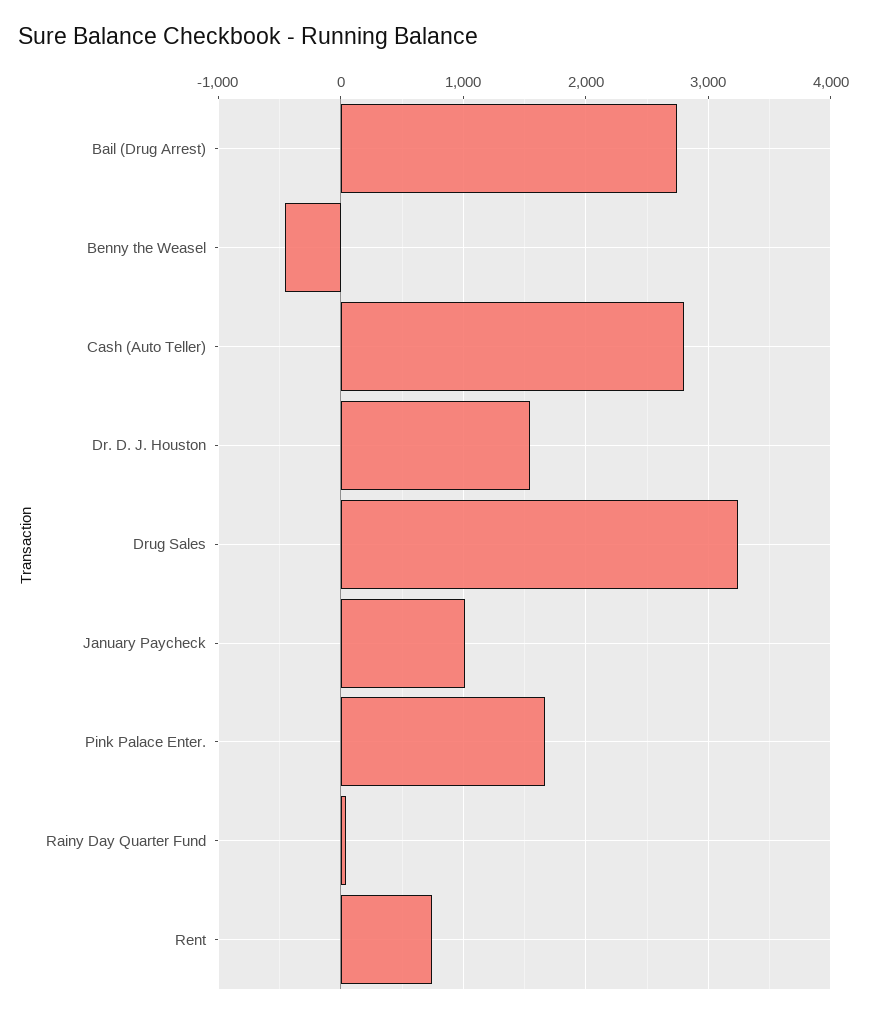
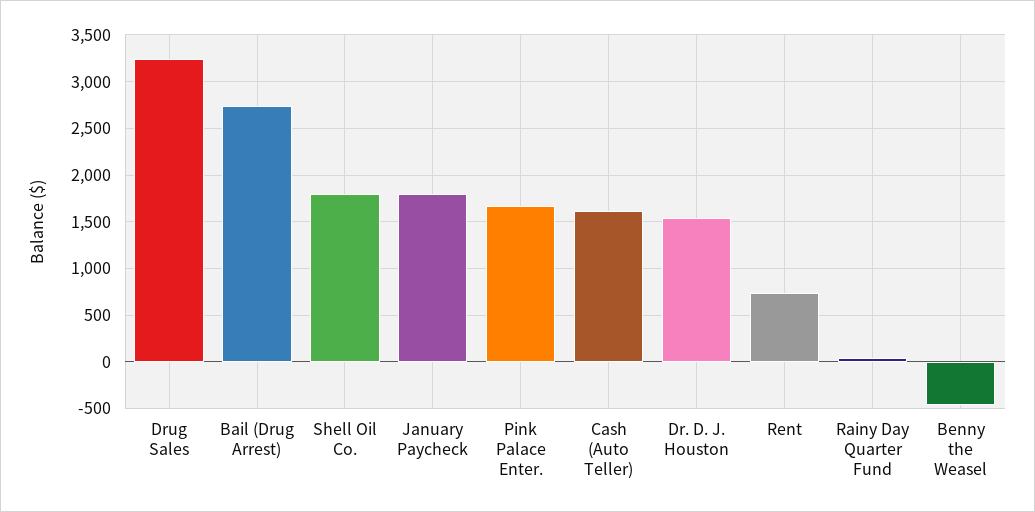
  {
    "Bail (Drug Arrest)": 2700,
    "Benny the Weasel": -500,
-   "Cash (Auto Teller)": 2800,
+   "Cash (Auto Teller)": 1600,
    "Dr. D. J. Houston": 1500,
    "Drug Sales": 3200,
-   "January Paycheck": 1000,
+   "January Paycheck": 1800,
    "Pink Palace Enter.": 1700,
    "Rainy Day Quarter Fund": 0,
-   "Rent": 700
+   "Rent": 700,
+   "Shell Oil Co.": 1800
  }

